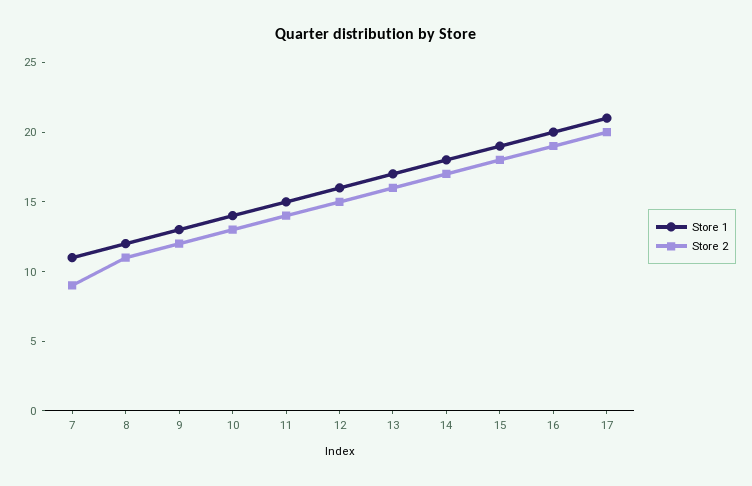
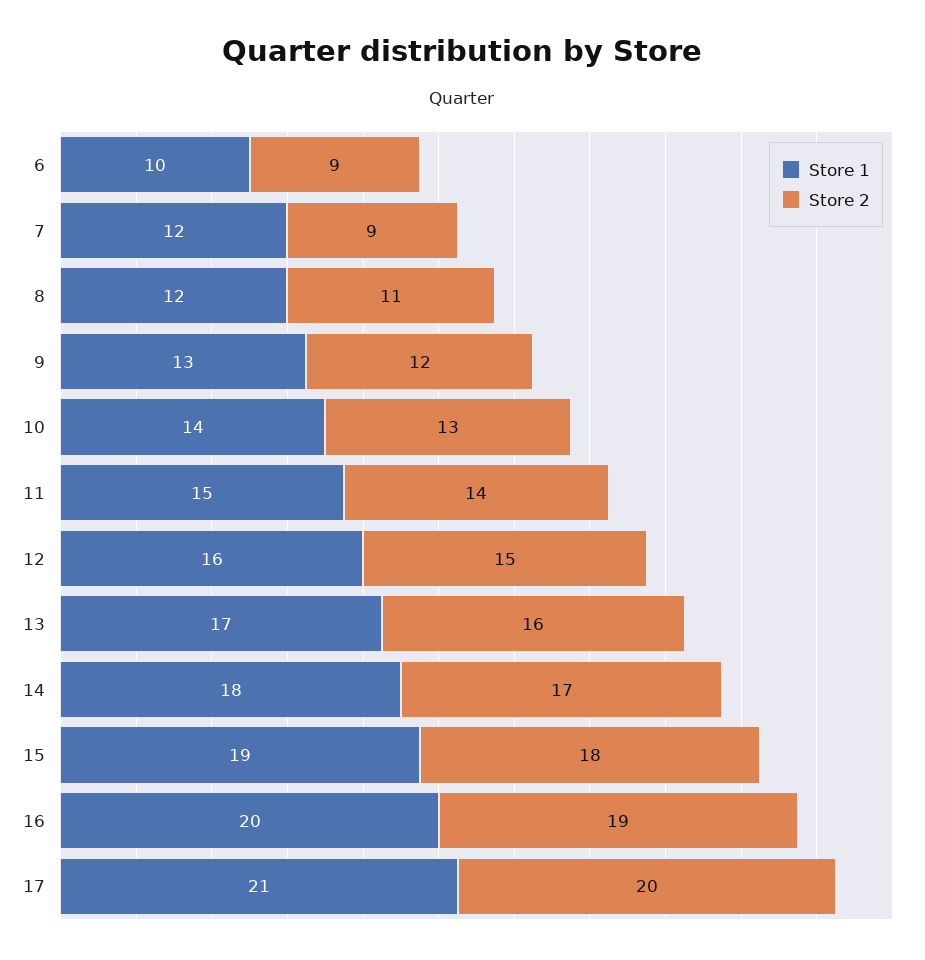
  {
    "Store 1": {
-     "7": 11,
+     "7": 12,
      "8": 12,
      "9": 13,
      "10": 14,
      "11": 15,
      "12": 16,
      "13": 17,
      "14": 18,
      "15": 19,
      "16": 20,
-     "17": 21
+     "17": 21,
+     "6": 10
    },
    "Store 2": {
      "7": 9,
      "8": 11,
      "9": 12,
      "10": 13,
      "11": 14,
      "12": 15,
      "13": 16,
      "14": 17,
      "15": 18,
      "16": 19,
-     "17": 20
+     "17": 20,
+     "6": 9
    }
  }

